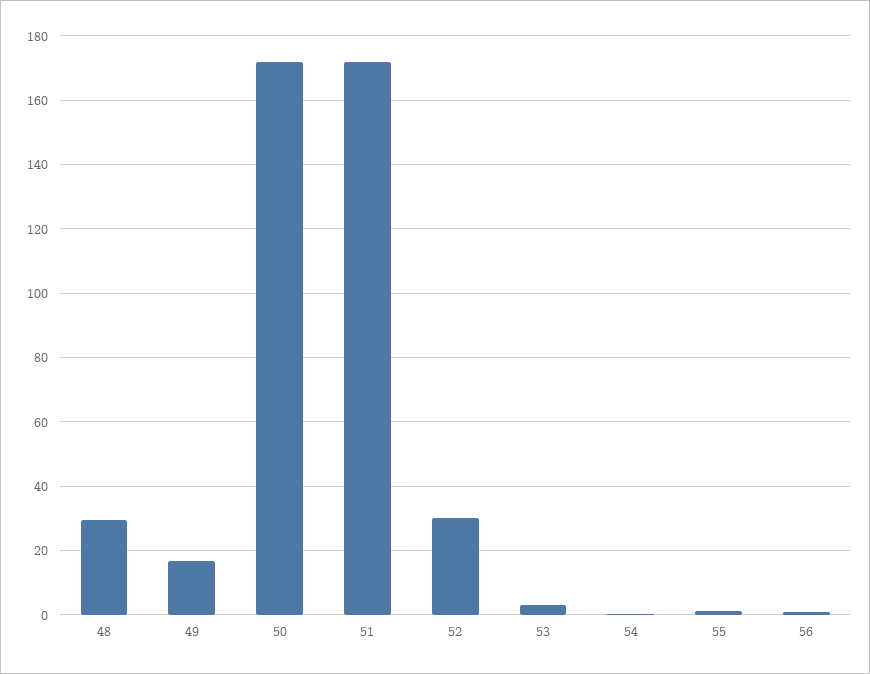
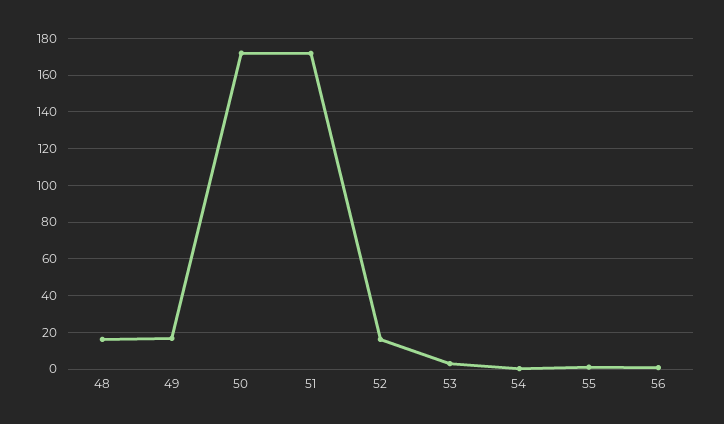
  {
-   "48": 30,
+   "48": 15,
    "49": 16,
    "50": 172,
    "51": 172,
-   "52": 30,
+   "52": 15,
    "53": 4,
    "54": 0,
    "55": 2,
    "56": 0
  }

